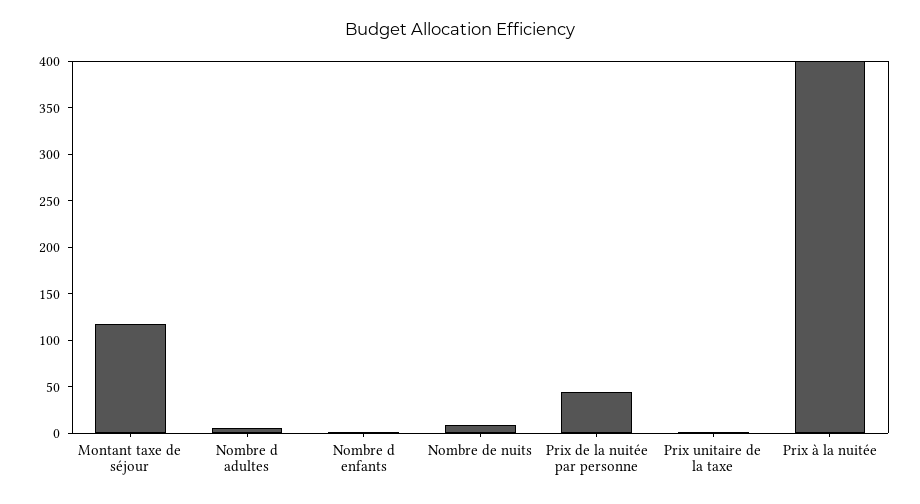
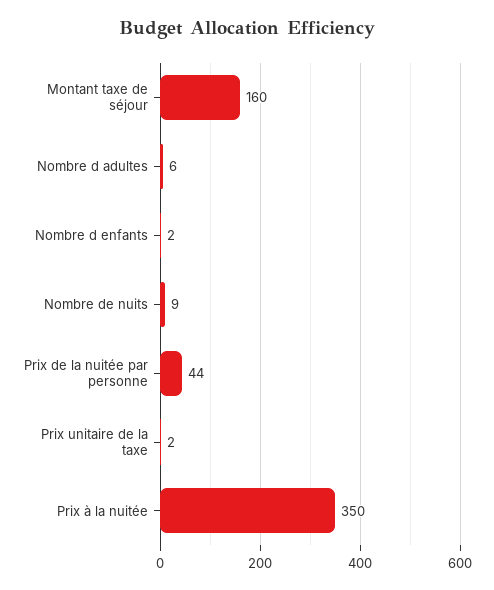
  {
-   "Montant taxe de séjour": 120,
+   "Montant taxe de séjour": 160,
    "Nombre d adultes": 6,
    "Nombre d enfants": 2,
    "Nombre de nuits": 9,
    "Prix de la nuitée par personne": 44,
    "Prix unitaire de la taxe": 2,
-   "Prix à la nuitée": 400
+   "Prix à la nuitée": 350
  }

